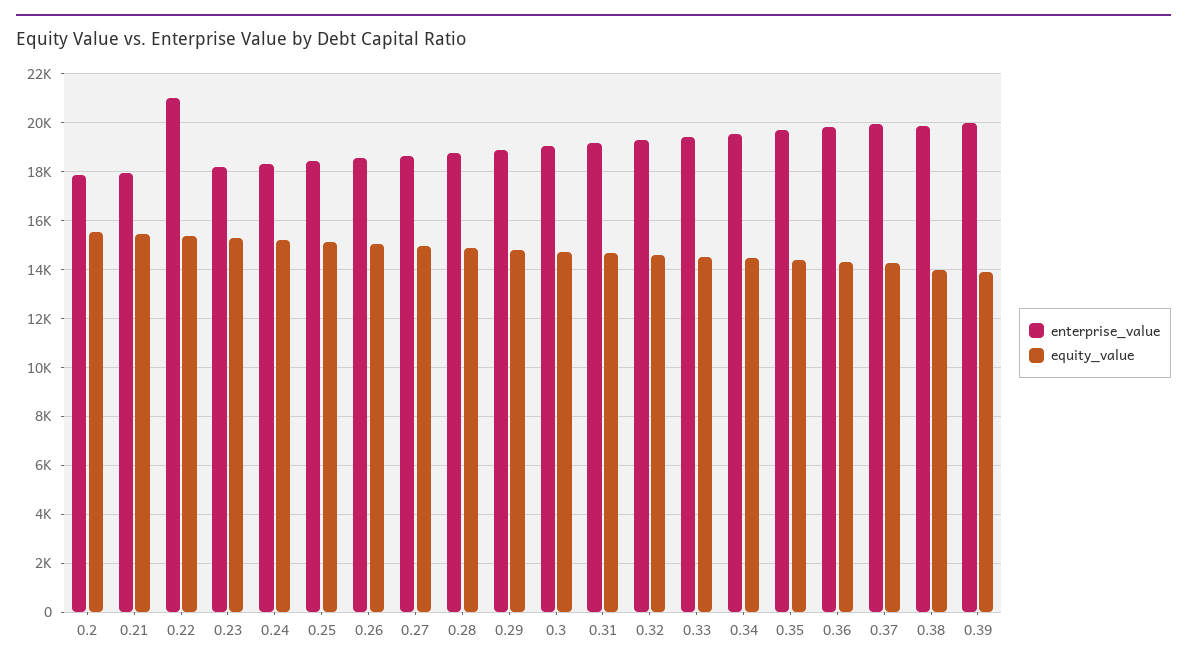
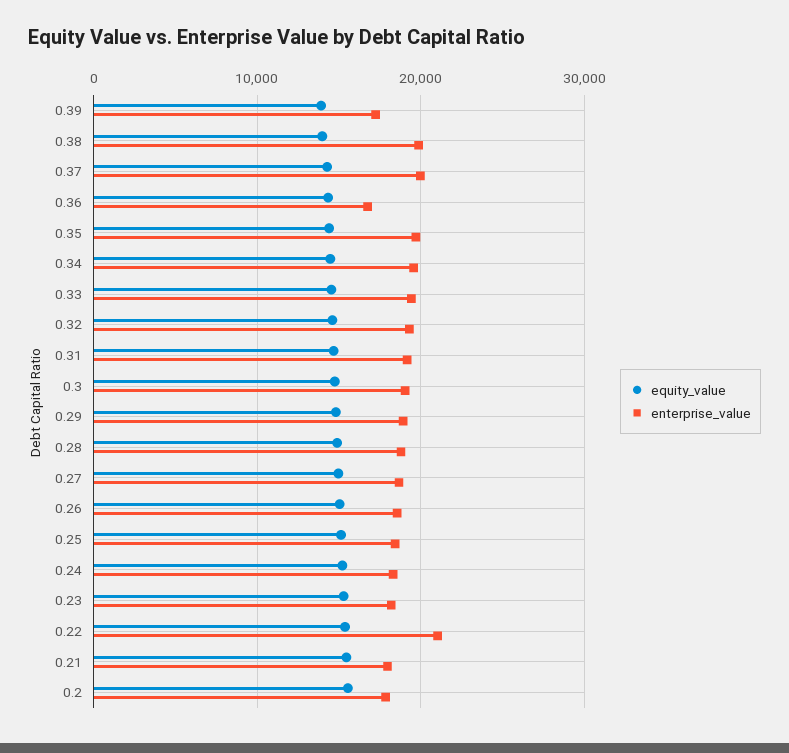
  {
    "enterprise_value": {
      "0.2": 17750,
      "0.21": 18000,
      "0.22": 21000,
      "0.23": 18250,
      "0.24": 18250,
      "0.25": 18500,
      "0.26": 18500,
      "0.27": 18750,
      "0.28": 18750,
      "0.29": 19000,
      "0.3": 19000,
      "0.31": 19250,
      "0.32": 19250,
      "0.33": 19500,
      "0.34": 19500,
      "0.35": 19750,
-     "0.36": 19750,
+     "0.36": 17000,
      "0.37": 20000,
      "0.38": 19750,
-     "0.39": 20000
+     "0.39": 17000
    },
    "equity_value": {
      "0.2": 15500,
      "0.21": 15500,
      "0.22": 15250,
      "0.23": 15250,
      "0.24": 15250,
      "0.25": 15000,
      "0.26": 15000,
      "0.27": 15000,
      "0.28": 15000,
      "0.29": 14750,
      "0.3": 14750,
      "0.31": 14750,
      "0.32": 14500,
      "0.33": 14500,
      "0.34": 14500,
      "0.35": 14500,
      "0.36": 14250,
      "0.37": 14250,
      "0.38": 14000,
      "0.39": 14000
    }
  }

